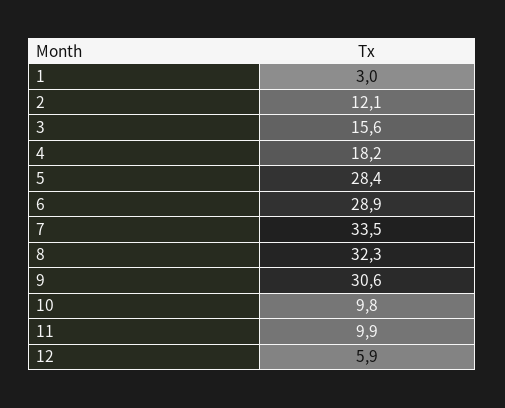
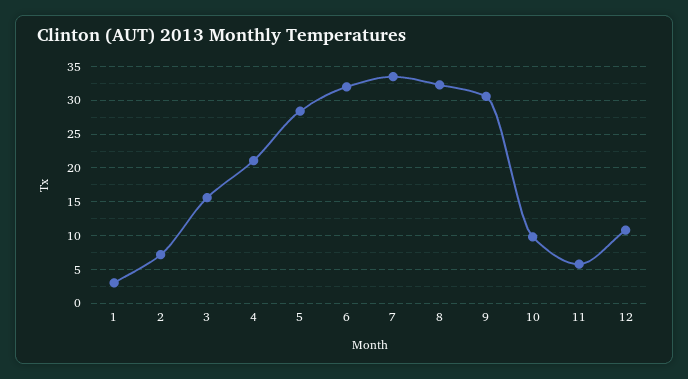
  {
    "1": 3,
-   "2": 12.1,
+   "2": 7,
    "3": 15.6,
-   "4": 18.2,
+   "4": 21,
    "5": 28.4,
-   "6": 28.9,
+   "6": 32,
    "7": 33.5,
    "8": 32.3,
    "9": 30.6,
    "10": 9.8,
-   "11": 9.9,
+   "11": 6,
-   "12": 5.9
+   "12": 11
  }

